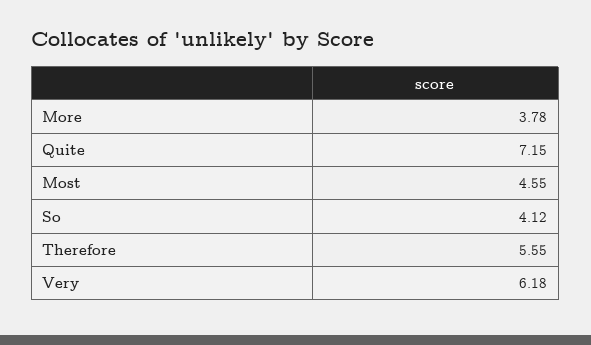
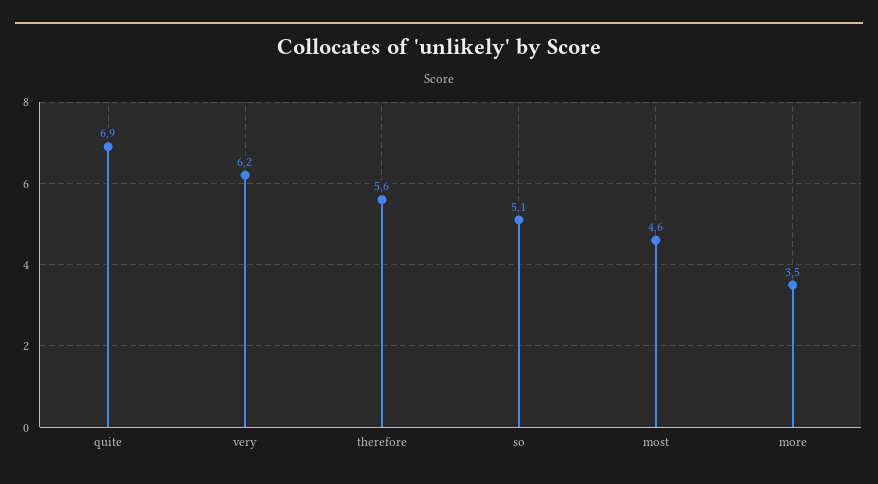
  {
-   "More": 3.78,
+   "More": 3.5,
-   "Quite": 7.15,
+   "Quite": 6.9,
    "Most": 4.55,
-   "So": 4.12,
+   "So": 5.1,
    "Therefore": 5.55,
    "Very": 6.18
  }

